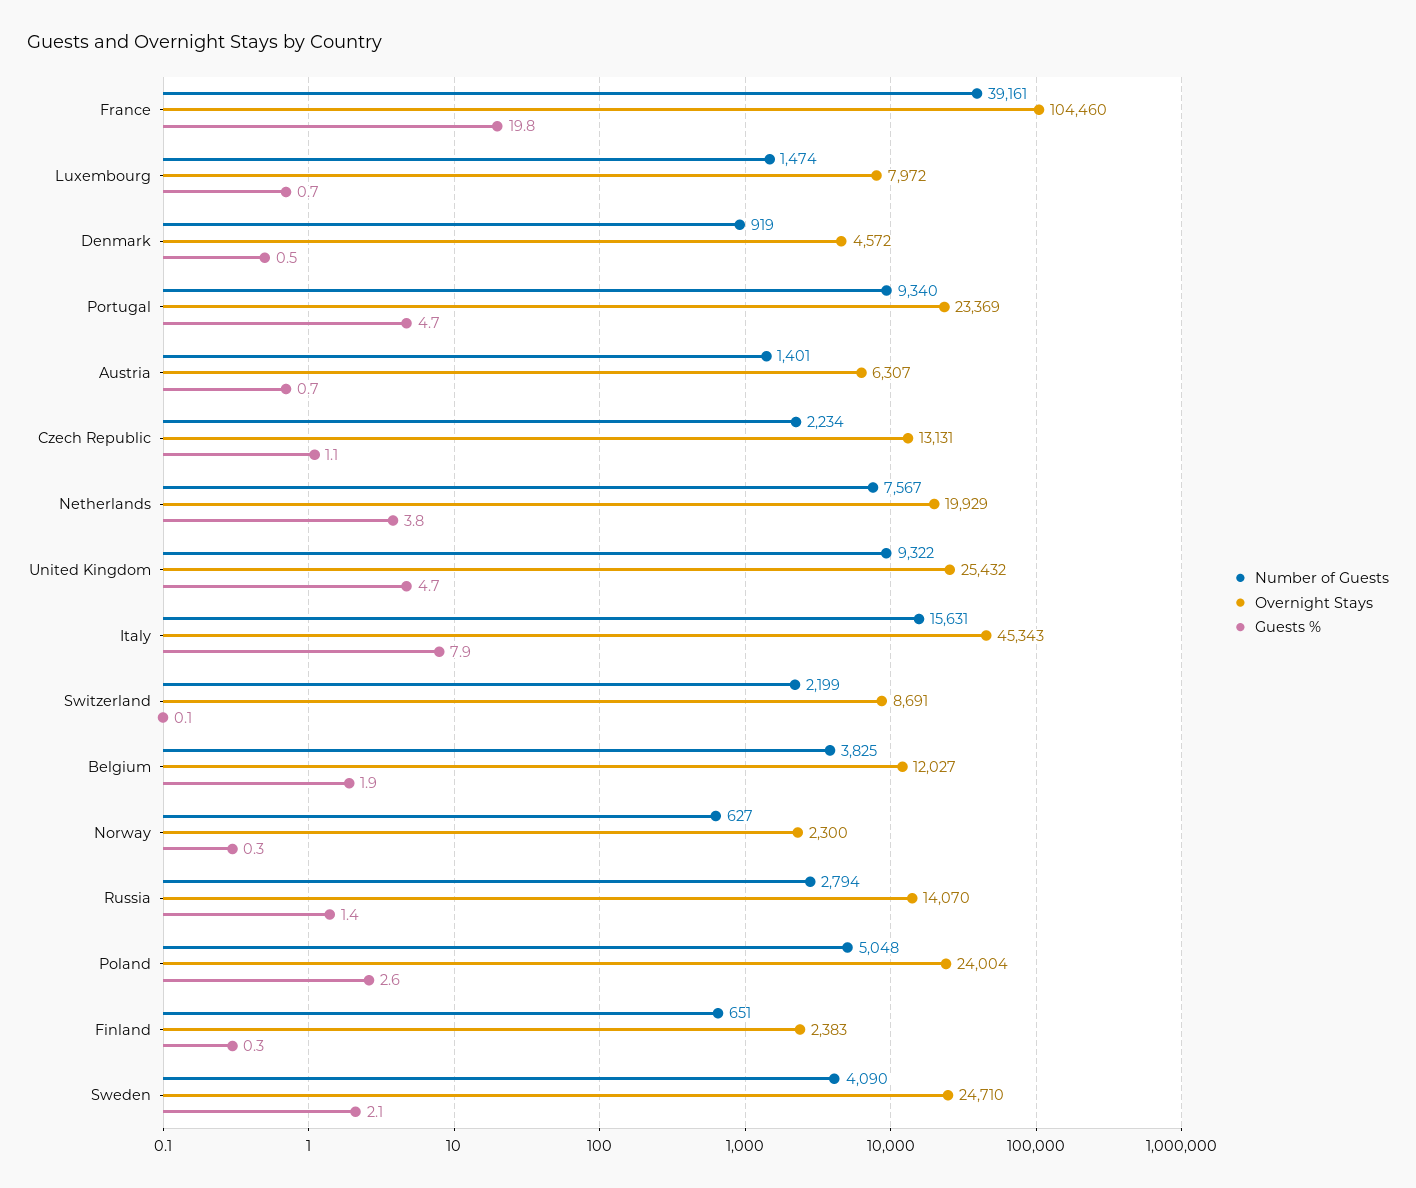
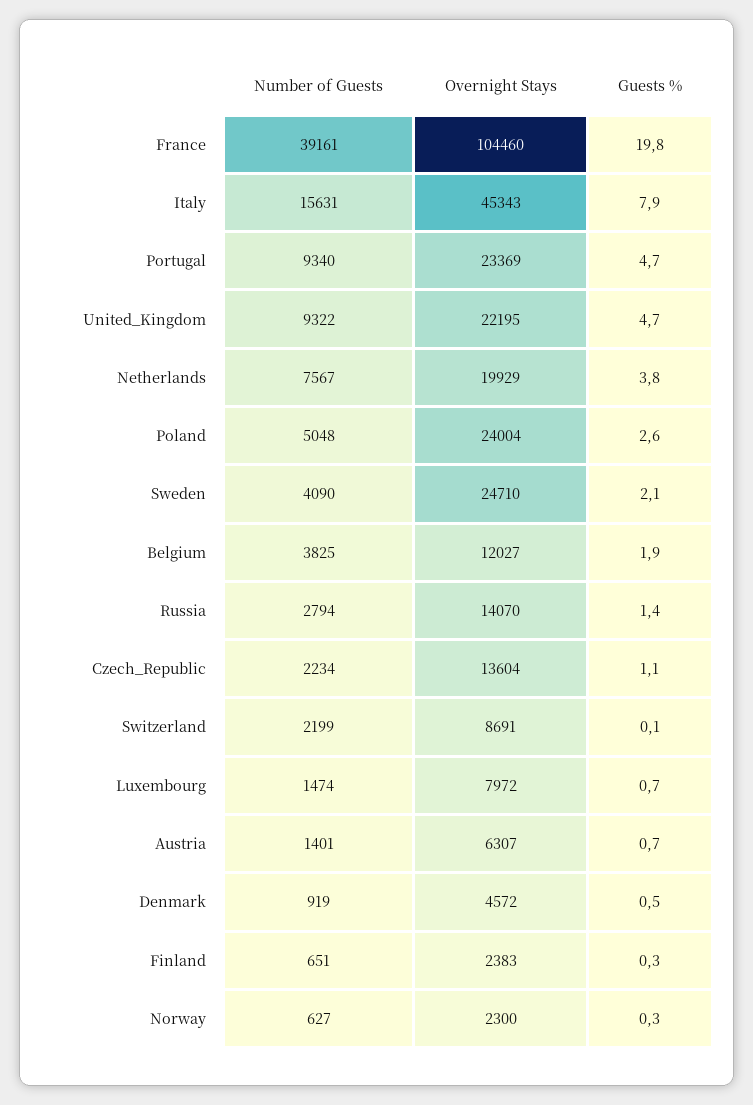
  {
    "Number of Guests": {
      "France": 39161,
      "Luxembourg": 1474,
      "Denmark": 919,
      "Portugal": 9340,
      "Austria": 1401,
      "Czech Republic": 2234,
      "Netherlands": 7567,
      "United Kingdom": 9322,
      "Italy": 15631,
      "Switzerland": 2199,
      "Belgium": 3825,
      "Norway": 627,
      "Russia": 2794,
      "Poland": 5048,
      "Finland": 651,
      "Sweden": 4090
    },
    "Overnight Stays": {
      "France": 104460,
      "Luxembourg": 7972,
      "Denmark": 4572,
      "Portugal": 23369,
      "Austria": 6307,
-     "Czech Republic": 13131,
+     "Czech Republic": 13604,
      "Netherlands": 19929,
-     "United Kingdom": 25432,
+     "United Kingdom": 22195,
      "Italy": 45343,
      "Switzerland": 8691,
      "Belgium": 12027,
      "Norway": 2300,
      "Russia": 14070,
      "Poland": 24004,
      "Finland": 2383,
      "Sweden": 24710
    },
    "Guests %": {
      "France": 19.8,
      "Luxembourg": 0.7,
      "Denmark": 0.5,
      "Portugal": 4.7,
      "Austria": 0.7,
      "Czech Republic": 1.1,
      "Netherlands": 3.8,
      "United Kingdom": 4.7,
      "Italy": 7.9,
      "Switzerland": 0.1,
      "Belgium": 1.9,
      "Norway": 0.3,
      "Russia": 1.4,
      "Poland": 2.6,
      "Finland": 0.3,
      "Sweden": 2.1
    }
  }

